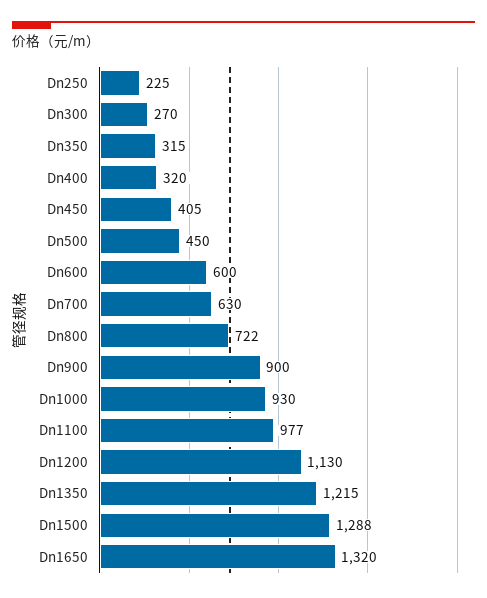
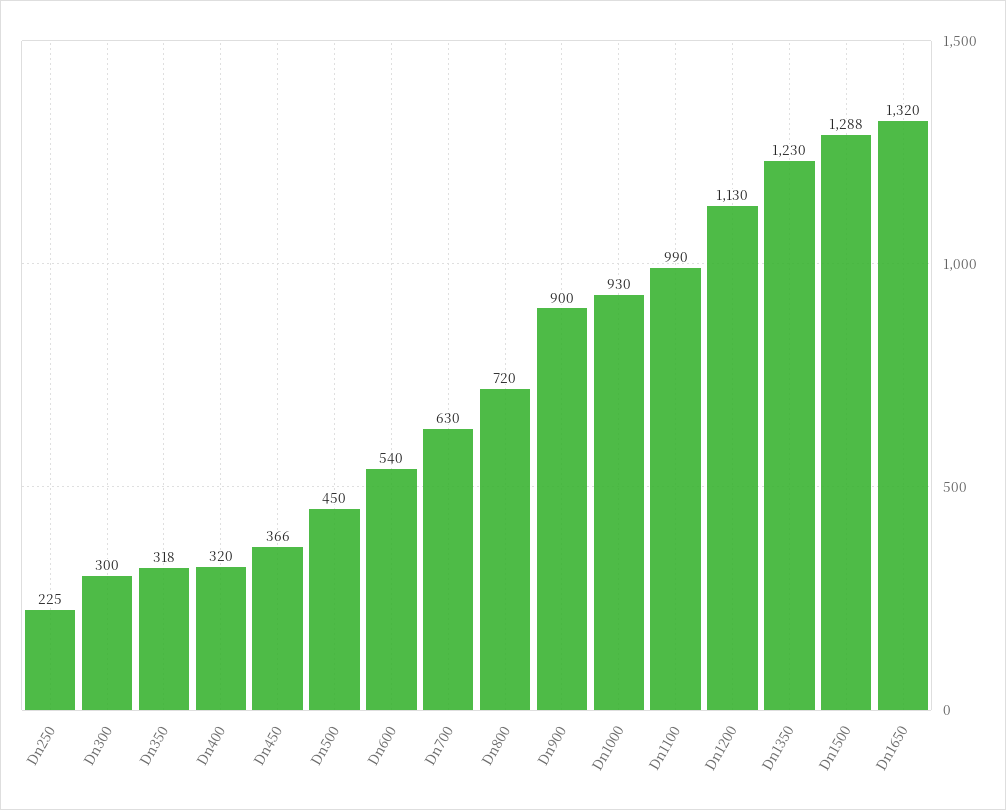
  {
    "Dn250": 225,
-   "Dn300": 270,
+   "Dn300": 300,
-   "Dn350": 315,
+   "Dn350": 318,
    "Dn400": 320,
-   "Dn450": 405,
+   "Dn450": 366,
    "Dn500": 450,
-   "Dn600": 600,
+   "Dn600": 540,
    "Dn700": 630,
-   "Dn800": 722,
+   "Dn800": 720,
    "Dn900": 900,
    "Dn1000": 930,
-   "Dn1100": 977,
+   "Dn1100": 990,
    "Dn1200": 1130,
-   "Dn1350": 1215,
+   "Dn1350": 1230,
    "Dn1500": 1288,
    "Dn1650": 1320
  }

